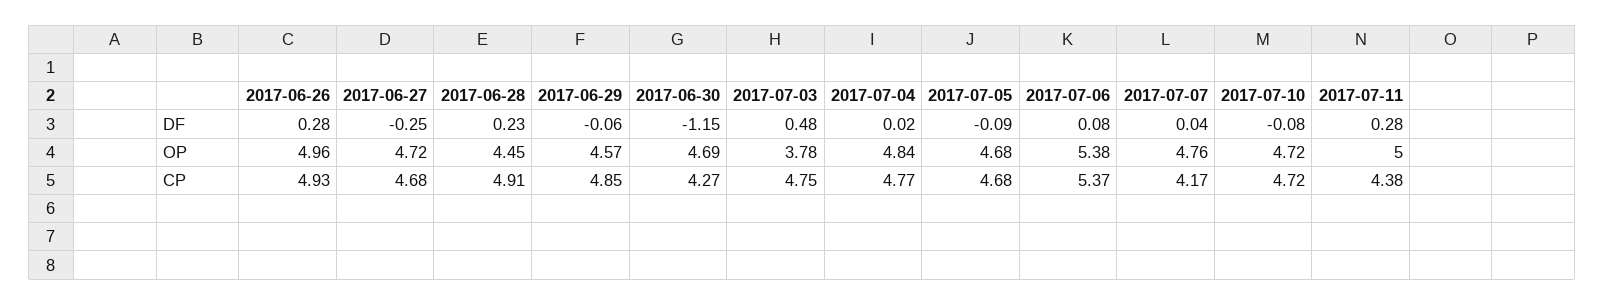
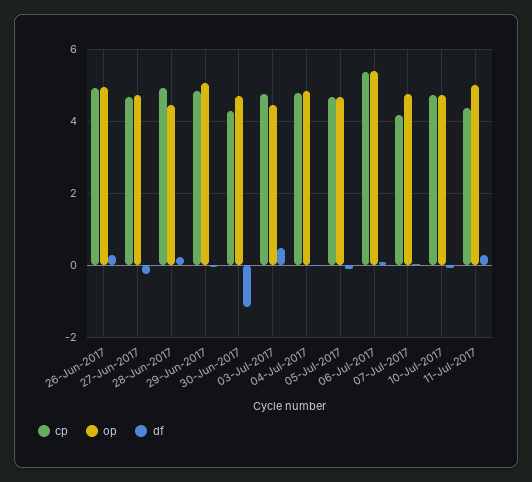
  {
    "DF": {
      "2017-06-26": 0.28,
      "2017-06-27": -0.25,
      "2017-06-28": 0.23,
      "2017-06-29": -0.06,
      "2017-06-30": -1.15,
      "2017-07-03": 0.48,
      "2017-07-04": 0.02,
      "2017-07-05": -0.09,
      "2017-07-06": 0.08,
      "2017-07-07": 0.04,
      "2017-07-10": -0.08,
      "2017-07-11": 0.28
    },
    "OP": {
      "2017-06-26": 4.96,
      "2017-06-27": 4.72,
      "2017-06-28": 4.45,
-     "2017-06-29": 4.57,
+     "2017-06-29": 5,
      "2017-06-30": 4.69,
-     "2017-07-03": 3.78,
+     "2017-07-03": 4.4,
      "2017-07-04": 4.84,
      "2017-07-05": 4.68,
      "2017-07-06": 5.38,
      "2017-07-07": 4.76,
      "2017-07-10": 4.72,
      "2017-07-11": 5
    },
    "CP": {
      "2017-06-26": 4.93,
      "2017-06-27": 4.68,
      "2017-06-28": 4.91,
      "2017-06-29": 4.85,
      "2017-06-30": 4.27,
      "2017-07-03": 4.75,
      "2017-07-04": 4.77,
      "2017-07-05": 4.68,
      "2017-07-06": 5.37,
      "2017-07-07": 4.17,
      "2017-07-10": 4.72,
      "2017-07-11": 4.38
    }
  }

